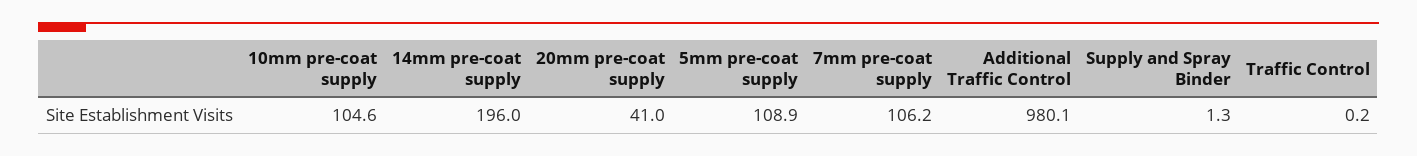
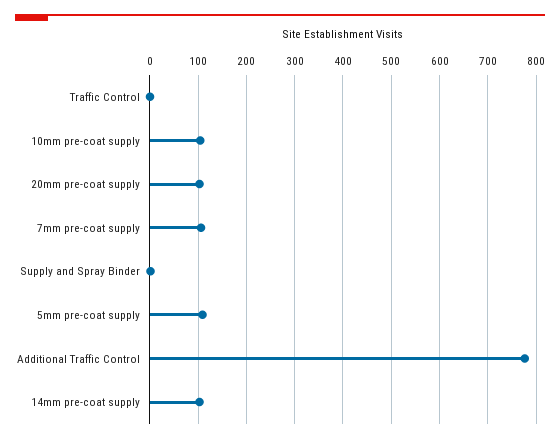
  {
    "10mm pre-coat supply": 104.6,
-   "14mm pre-coat supply": 196,
+   "14mm pre-coat supply": 100,
-   "20mm pre-coat supply": 41,
+   "20mm pre-coat supply": 100,
    "5mm pre-coat supply": 108.9,
    "7mm pre-coat supply": 106.2,
-   "Additional Traffic Control": 980.1,
+   "Additional Traffic Control": 780,
    "Supply and Spray Binder": 1.3,
    "Traffic Control": 0.2
  }

